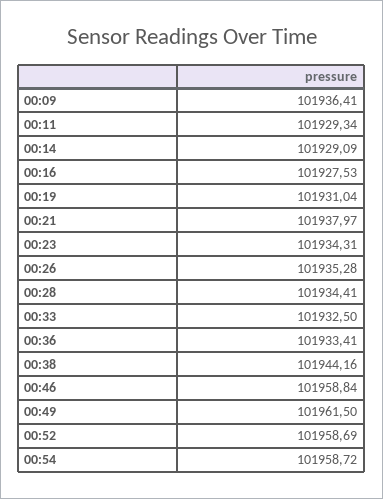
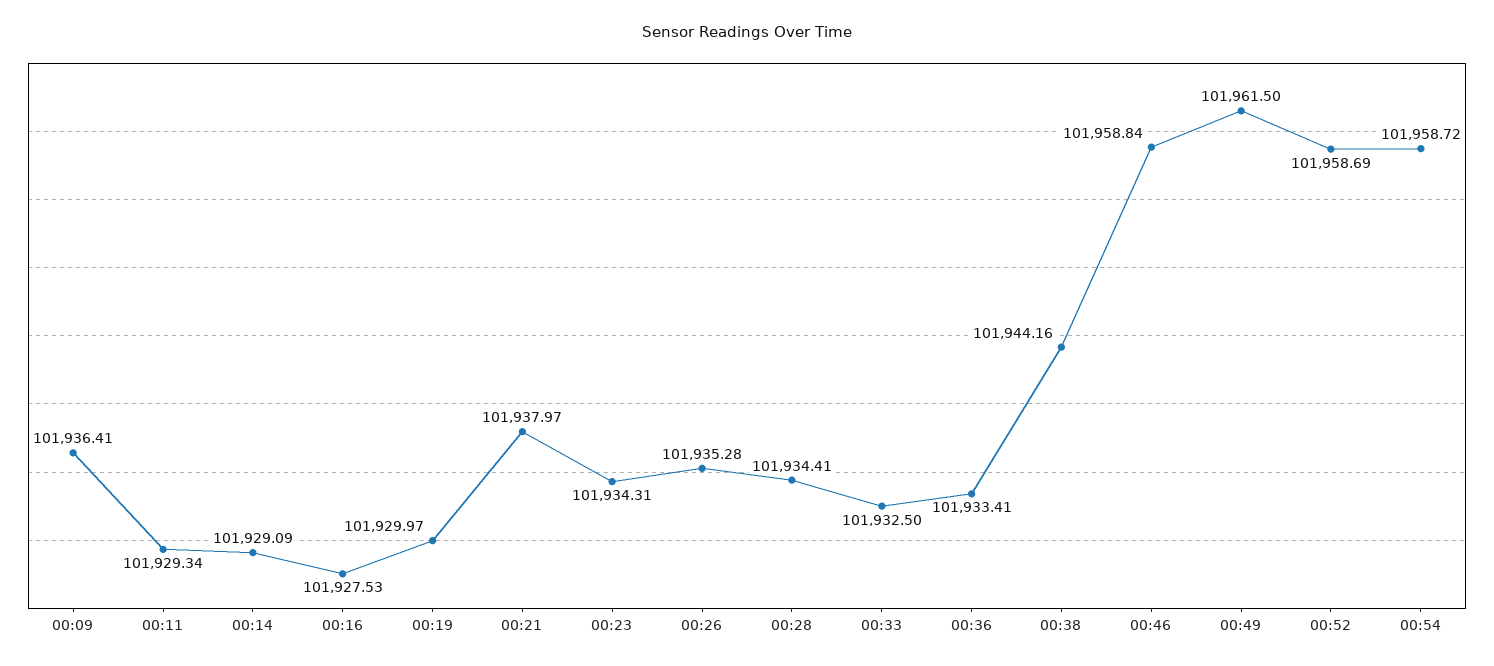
  {
    "00:09": 101936.41,
    "00:11": 101929.34,
    "00:14": 101929.09,
    "00:16": 101927.53,
-   "00:19": 101931.04,
+   "00:19": 101929.97,
    "00:21": 101937.97,
    "00:23": 101934.31,
    "00:26": 101935.28,
    "00:28": 101934.41,
    "00:33": 101932.5,
    "00:36": 101933.41,
    "00:38": 101944.16,
    "00:46": 101958.84,
    "00:49": 101961.5,
    "00:52": 101958.69,
    "00:54": 101958.72
  }

